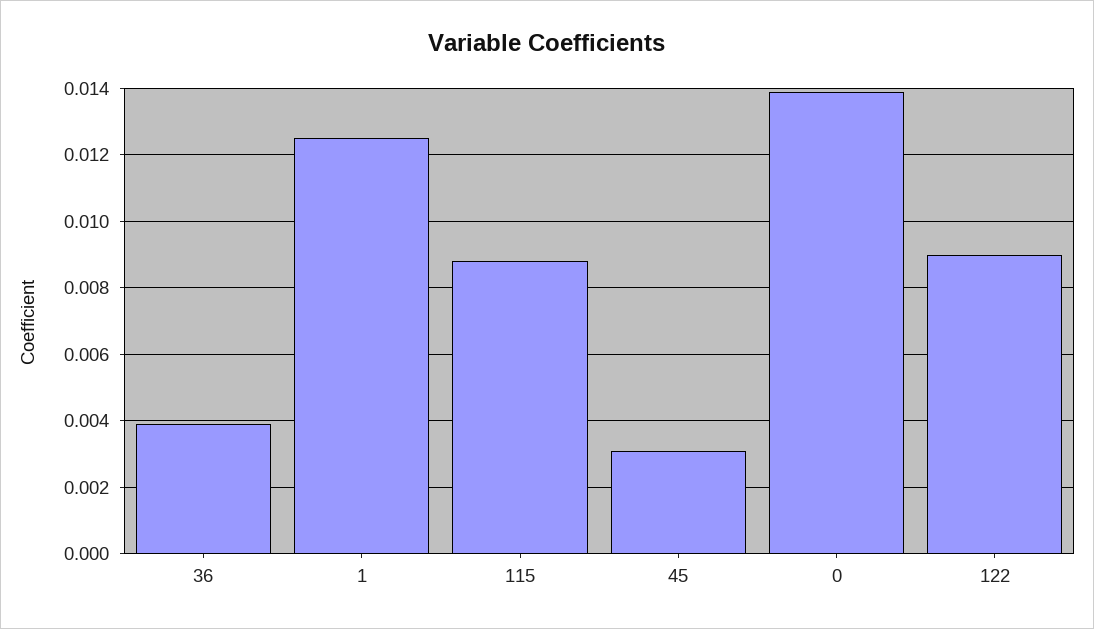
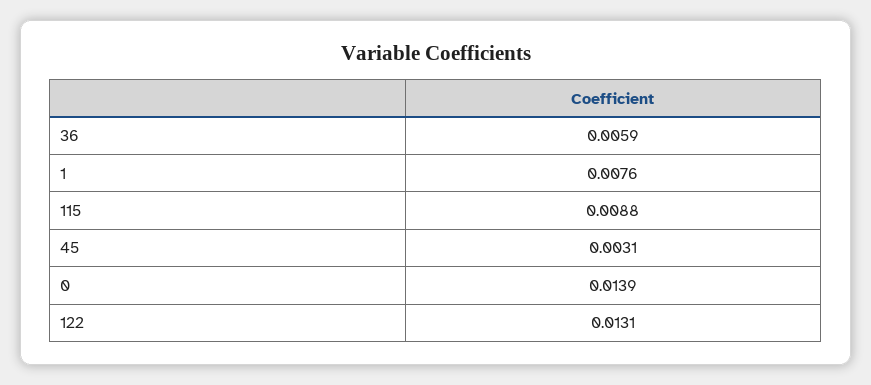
  {
-   "36": 0.004,
+   "36": 0.0059,
-   "1": 0.0125,
+   "1": 0.0076,
    "115": 0.0088,
    "45": 0.0031,
    "0": 0.0139,
-   "122": 0.009
+   "122": 0.0131
  }

